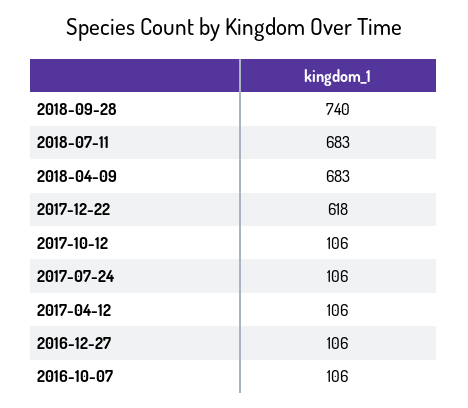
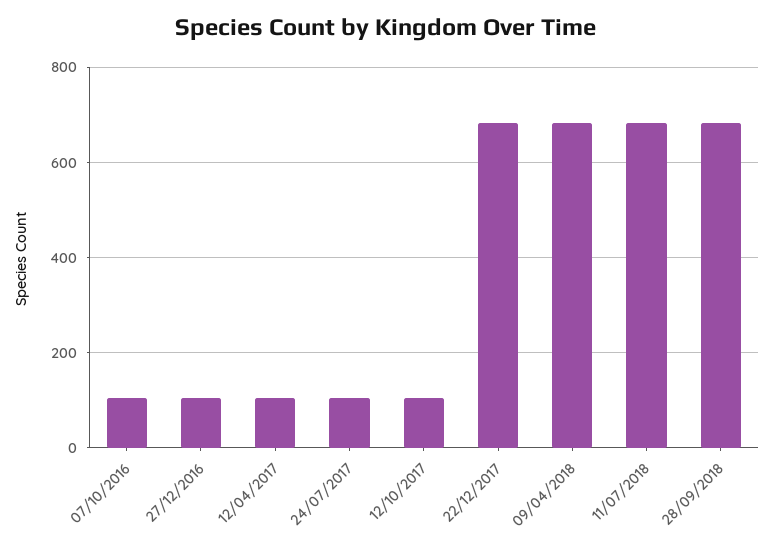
  {
-   "2018-09-28": 740,
+   "2018-09-28": 680,
    "2018-07-11": 683,
    "2018-04-09": 683,
-   "2017-12-22": 618,
+   "2017-12-22": 680,
    "2017-10-12": 106,
    "2017-07-24": 106,
    "2017-04-12": 106,
    "2016-12-27": 106,
    "2016-10-07": 106
  }

